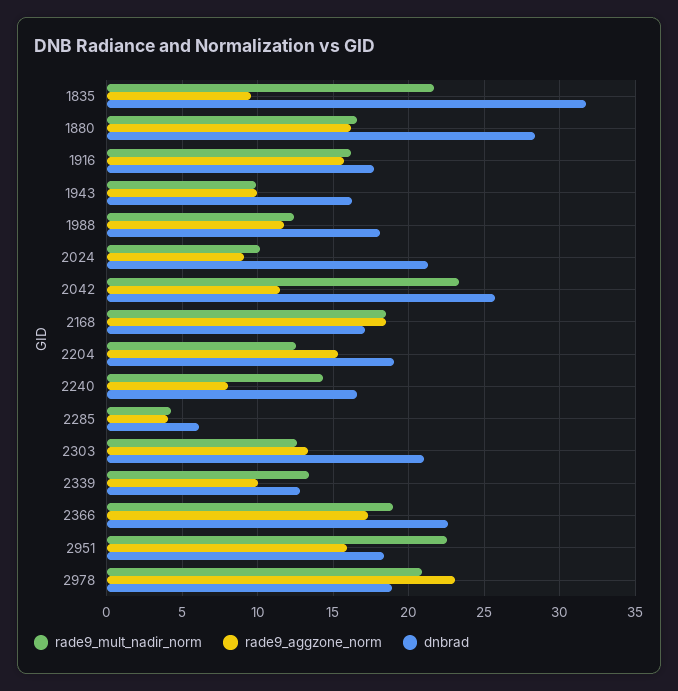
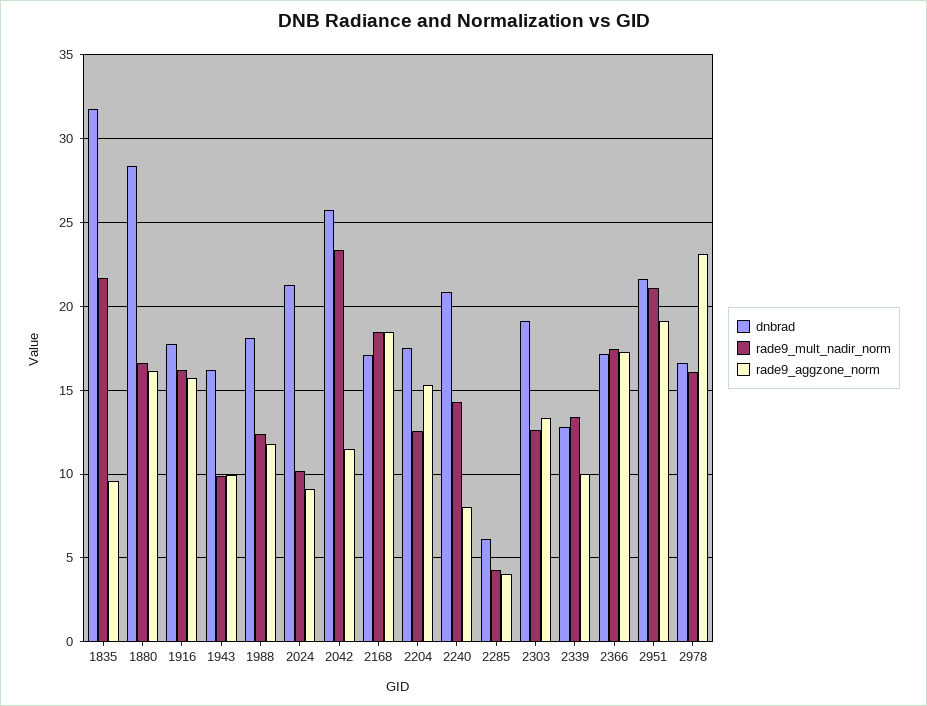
  {
    "rade9_mult_nadir_norm": {
      "1835": 21.5,
      "1880": 16.5,
      "1916": 16,
      "1943": 10,
      "1988": 12.5,
      "2024": 10,
      "2042": 23.5,
      "2168": 18.5,
      "2204": 12.5,
      "2240": 14.5,
      "2285": 4.5,
      "2303": 12.5,
      "2339": 13.5,
-     "2366": 19,
+     "2366": 17.5,
-     "2951": 22.5,
+     "2951": 21,
-     "2978": 21
+     "2978": 16
    },
    "rade9_aggzone_norm": {
      "1835": 9.5,
      "1880": 16,
      "1916": 15.5,
      "1943": 10,
      "1988": 12,
      "2024": 9,
      "2042": 11.5,
      "2168": 18.5,
      "2204": 15.5,
      "2240": 8,
      "2285": 4,
      "2303": 13.5,
      "2339": 10,
      "2366": 17.5,
-     "2951": 16,
+     "2951": 19,
      "2978": 23
    },
    "dnbrad": {
      "1835": 32,
      "1880": 28.5,
      "1916": 17.5,
      "1943": 16,
      "1988": 18,
      "2024": 21.5,
      "2042": 25.5,
      "2168": 17,
-     "2204": 19,
+     "2204": 17.5,
-     "2240": 16.5,
+     "2240": 21,
      "2285": 6,
-     "2303": 21,
+     "2303": 19,
      "2339": 13,
-     "2366": 22.5,
+     "2366": 17,
-     "2951": 18.5,
+     "2951": 21.5,
-     "2978": 19
+     "2978": 16.5
    }
  }

